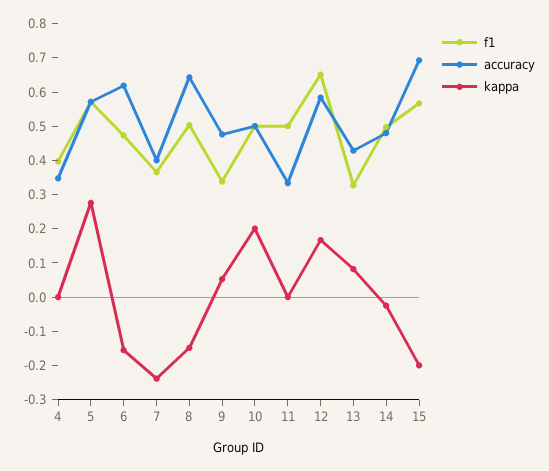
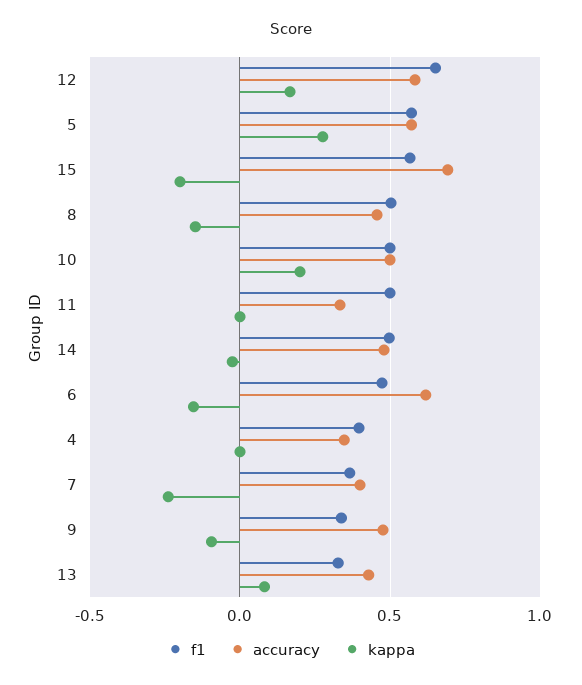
  {
    "f1": {
      "4": 0.4,
      "5": 0.575,
      "6": 0.475,
      "7": 0.375,
      "8": 0.5,
      "9": 0.35,
      "10": 0.5,
      "11": 0.5,
      "12": 0.65,
      "13": 0.325,
      "14": 0.5,
      "15": 0.575
    },
    "accuracy": {
      "4": 0.35,
      "5": 0.575,
      "6": 0.625,
      "7": 0.4,
-     "8": 0.65,
+     "8": 0.45,
      "9": 0.475,
      "10": 0.5,
      "11": 0.325,
      "12": 0.575,
      "13": 0.425,
      "14": 0.475,
      "15": 0.7
    },
    "kappa": {
      "4": 0,
      "5": 0.275,
      "6": -0.15,
      "7": -0.25,
      "8": -0.15,
-     "9": 0.05,
+     "9": -0.1,
      "10": 0.2,
      "11": 0,
      "12": 0.175,
      "13": 0.075,
      "14": -0.025,
      "15": -0.2
    }
  }

